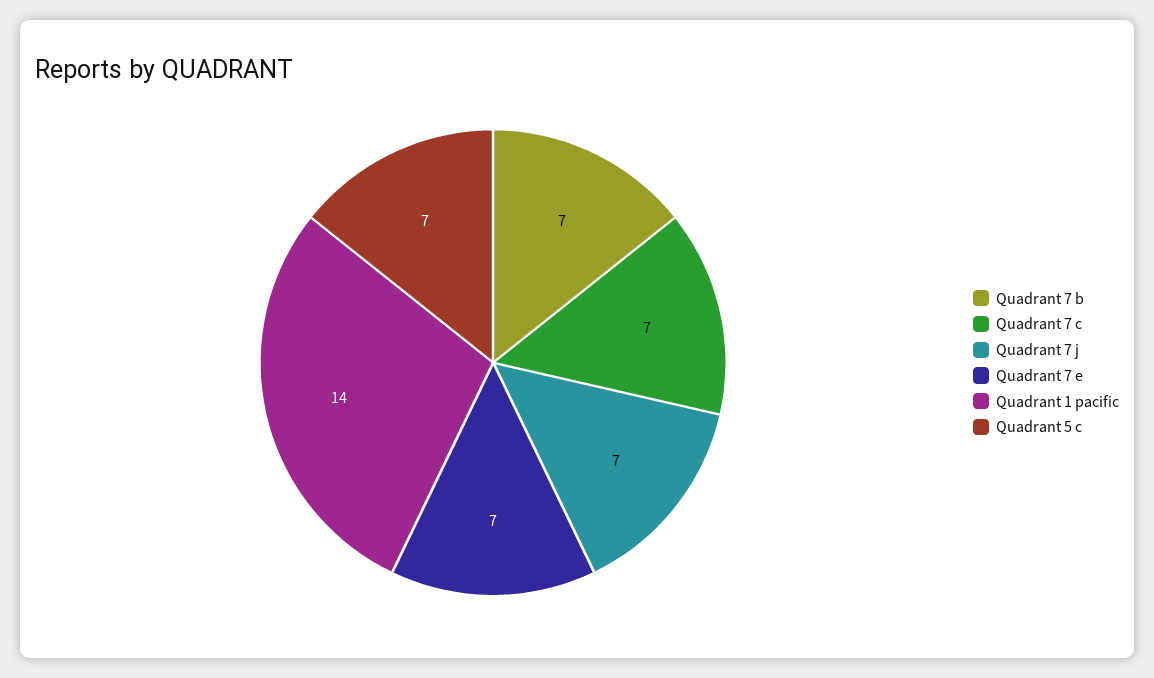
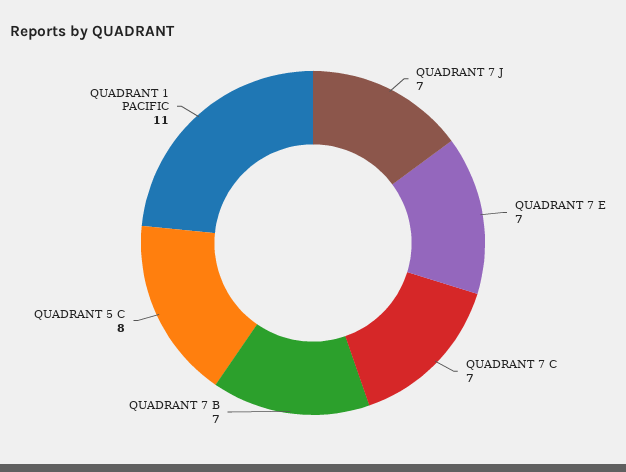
  {
    "Quadrant 7 b": 7,
    "Quadrant 7 c": 7,
    "Quadrant 7 j": 7,
    "Quadrant 7 e": 7,
-   "Quadrant 1 pacific": 14,
+   "Quadrant 1 pacific": 11,
-   "Quadrant 5 c": 7
+   "Quadrant 5 c": 8
  }

